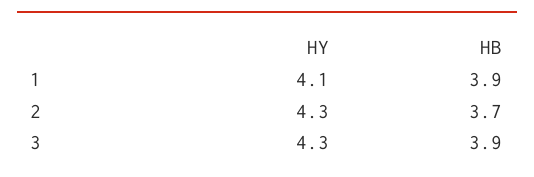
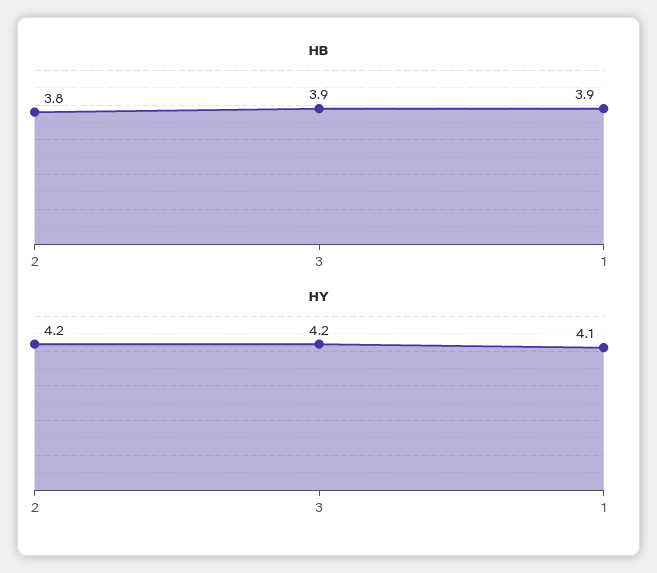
  {
    "HY": {
      "1": 4.1,
-     "2": 4.3,
+     "2": 4.2,
-     "3": 4.3
+     "3": 4.2
    },
    "HB": {
      "1": 3.9,
-     "2": 3.7,
+     "2": 3.8,
      "3": 3.9
    }
  }

